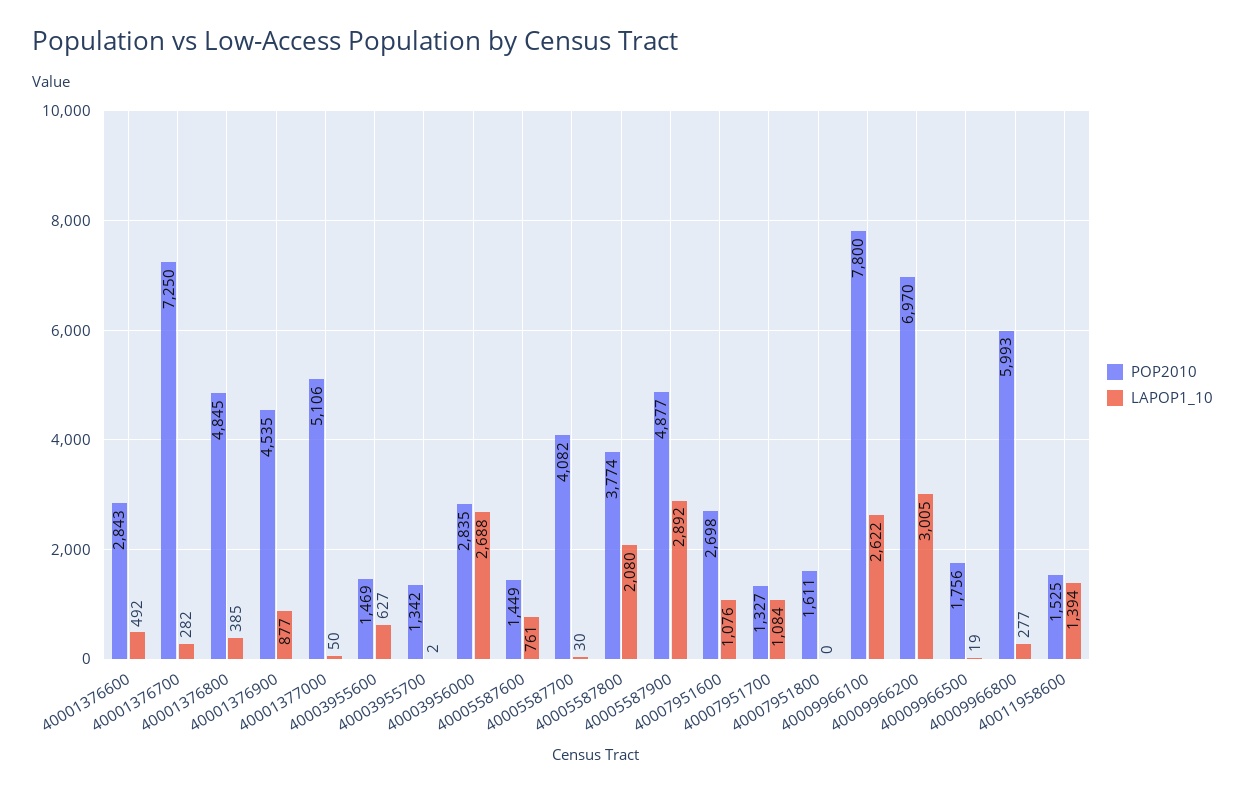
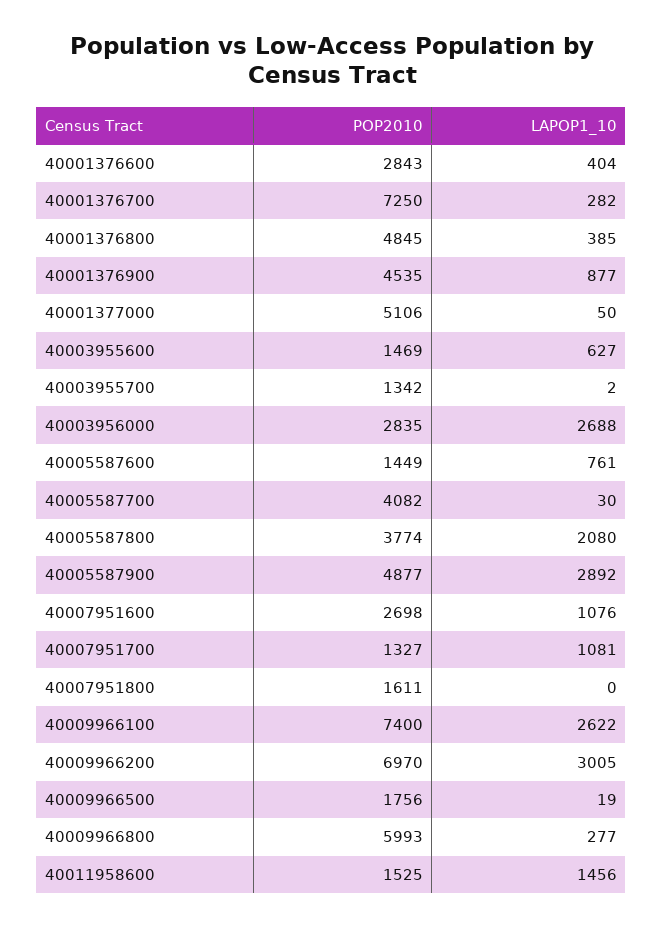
  {
    "POP2010": {
      "40001376600": 2843,
      "40001376700": 7250,
      "40001376800": 4845,
      "40001376900": 4535,
      "40001377000": 5106,
      "40003955600": 1469,
      "40003955700": 1342,
      "40003956000": 2835,
      "40005587600": 1449,
      "40005587700": 4082,
      "40005587800": 3774,
      "40005587900": 4877,
      "40007951600": 2698,
      "40007951700": 1327,
      "40007951800": 1611,
-     "40009966100": 7800,
+     "40009966100": 7400,
      "40009966200": 6970,
      "40009966500": 1756,
      "40009966800": 5993,
      "40011958600": 1525
    },
    "LAPOP1_10": {
-     "40001376600": 492,
+     "40001376600": 404,
      "40001376700": 282,
      "40001376800": 385,
      "40001376900": 877,
      "40001377000": 50,
      "40003955600": 627,
      "40003955700": 2,
      "40003956000": 2688,
      "40005587600": 761,
      "40005587700": 30,
      "40005587800": 2080,
      "40005587900": 2892,
      "40007951600": 1076,
-     "40007951700": 1084,
+     "40007951700": 1081,
      "40007951800": 0,
      "40009966100": 2622,
      "40009966200": 3005,
      "40009966500": 19,
      "40009966800": 277,
-     "40011958600": 1394
+     "40011958600": 1456
    }
  }

